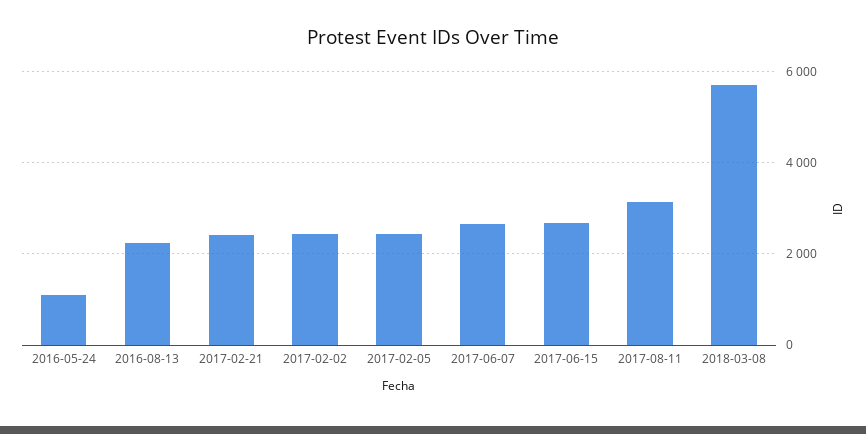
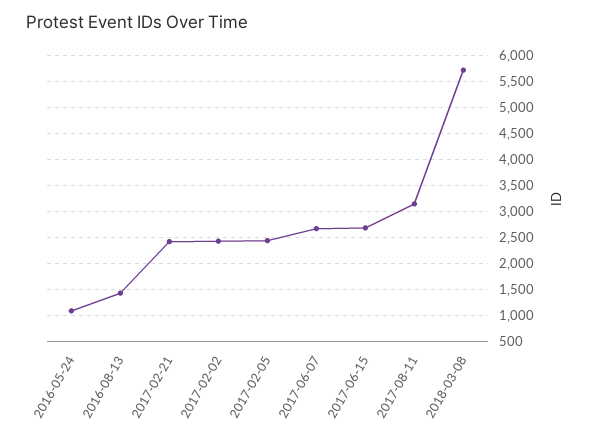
  {
    "2016-05-24": 1000,
-   "2016-08-13": 2200,
+   "2016-08-13": 1500,
    "2017-02-21": 2400,
    "2017-02-02": 2400,
    "2017-02-05": 2400,
    "2017-06-07": 2600,
    "2017-06-15": 2600,
    "2017-08-11": 3200,
    "2018-03-08": 5800
  }

